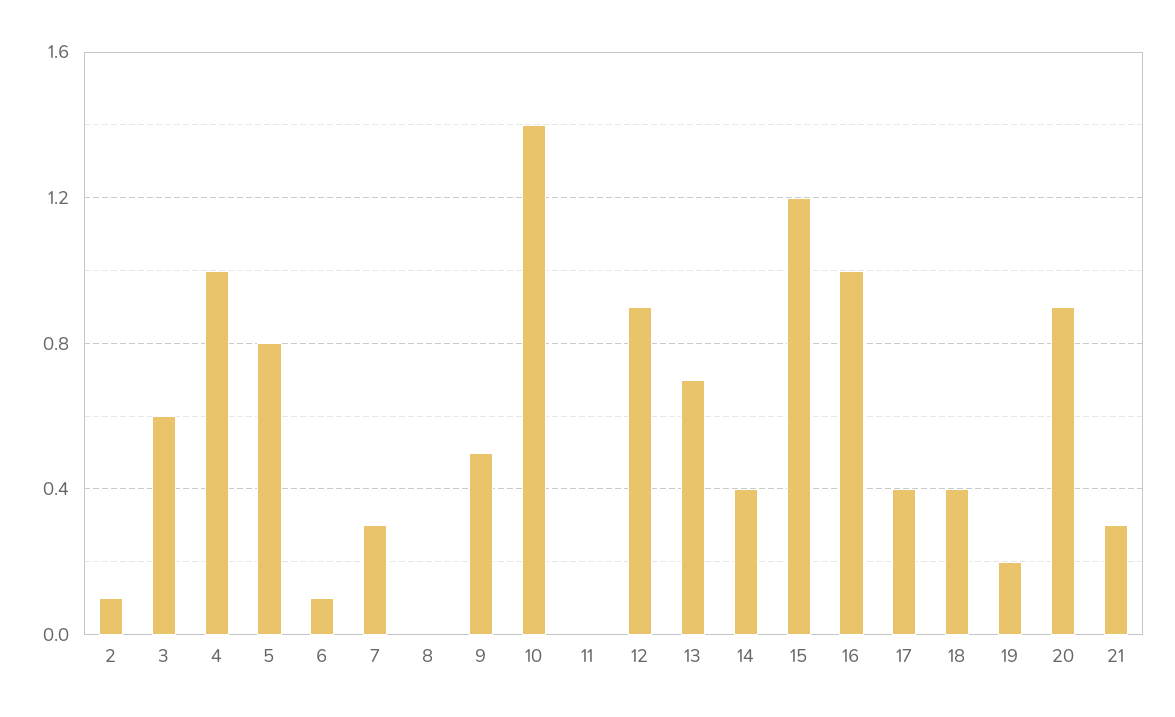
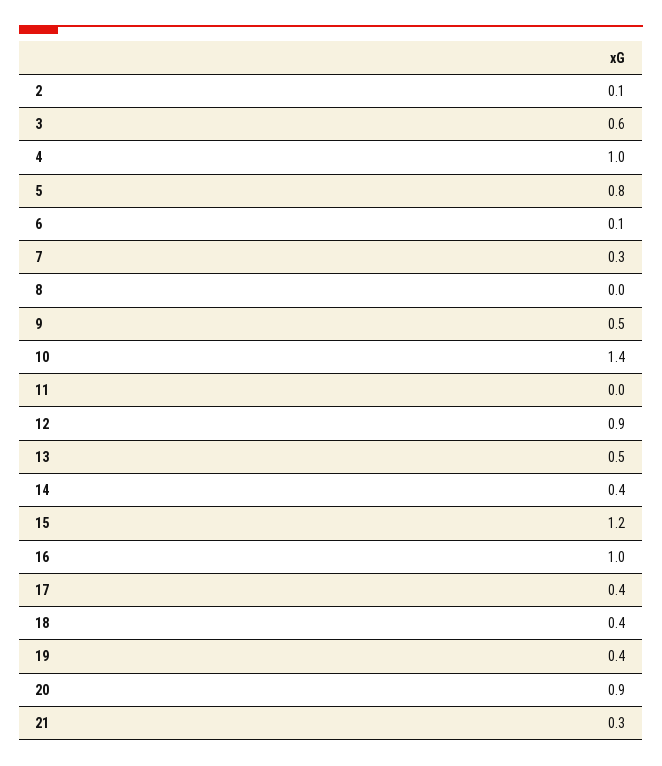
  {
    "2": 0.1,
    "3": 0.6,
    "4": 1,
    "5": 0.8,
    "6": 0.1,
    "7": 0.3,
    "8": 0,
    "9": 0.5,
    "10": 1.4,
    "11": 0,
    "12": 0.9,
-   "13": 0.7,
+   "13": 0.5,
    "14": 0.4,
    "15": 1.2,
    "16": 1,
    "17": 0.4,
    "18": 0.4,
-   "19": 0.2,
+   "19": 0.4,
    "20": 0.9,
    "21": 0.3
  }

